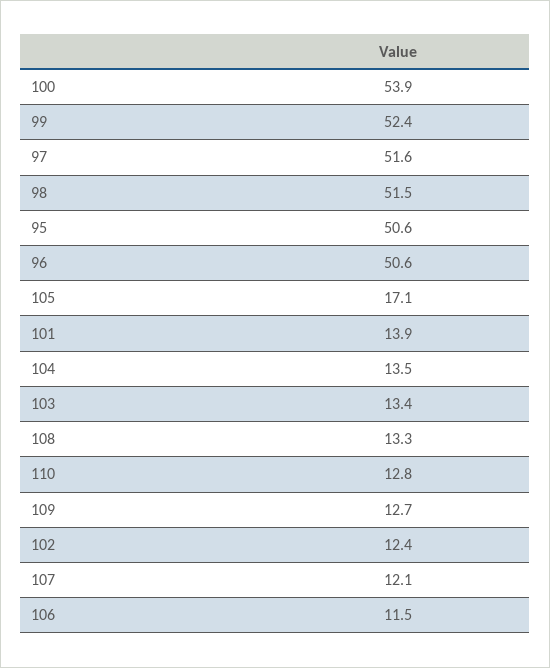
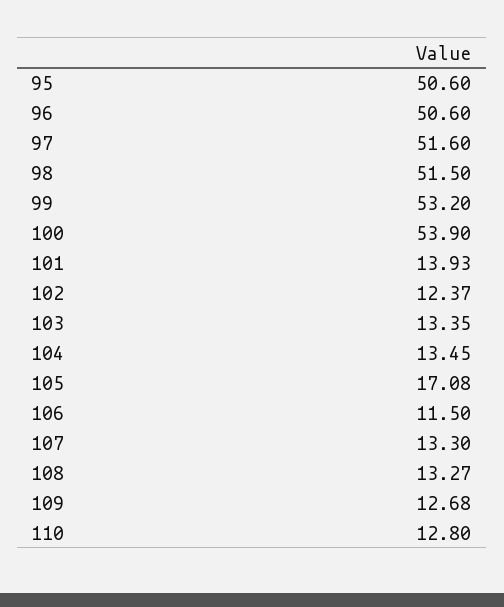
  {
    "100": 53.9,
-   "99": 52.4,
+   "99": 53.2,
    "97": 51.6,
    "98": 51.5,
    "95": 50.6,
    "96": 50.6,
    "105": 17.08,
    "101": 13.93,
    "104": 13.45,
    "103": 13.35,
    "108": 13.27,
    "110": 12.8,
    "109": 12.68,
    "102": 12.37,
-   "107": 12.1,
+   "107": 13.3,
    "106": 11.5
  }

